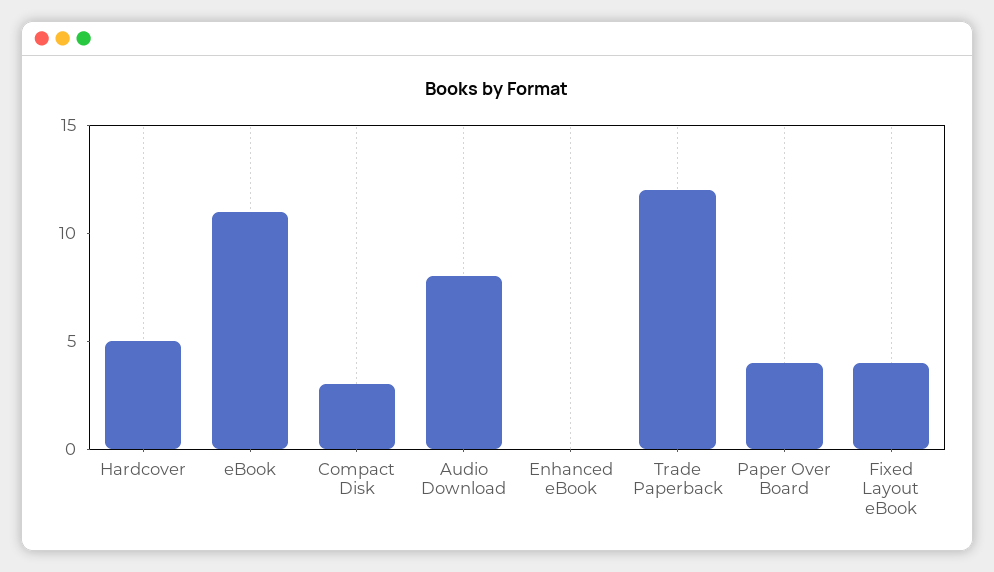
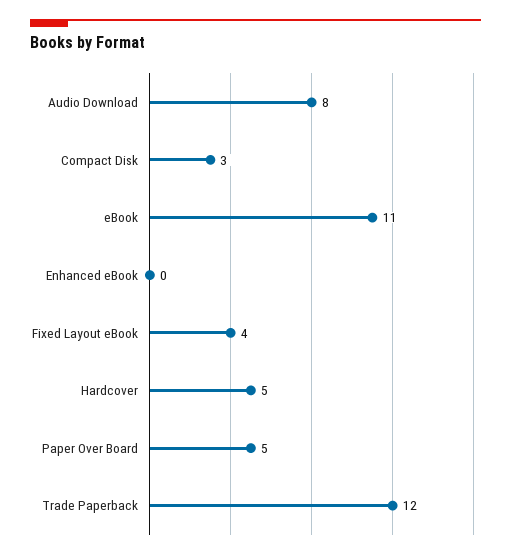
  {
    "Hardcover": 5,
    "eBook": 11,
    "Compact Disk": 3,
    "Audio Download": 8,
    "Enhanced eBook": 0,
    "Trade Paperback": 12,
-   "Paper Over Board": 4,
+   "Paper Over Board": 5,
    "Fixed Layout eBook": 4
  }

